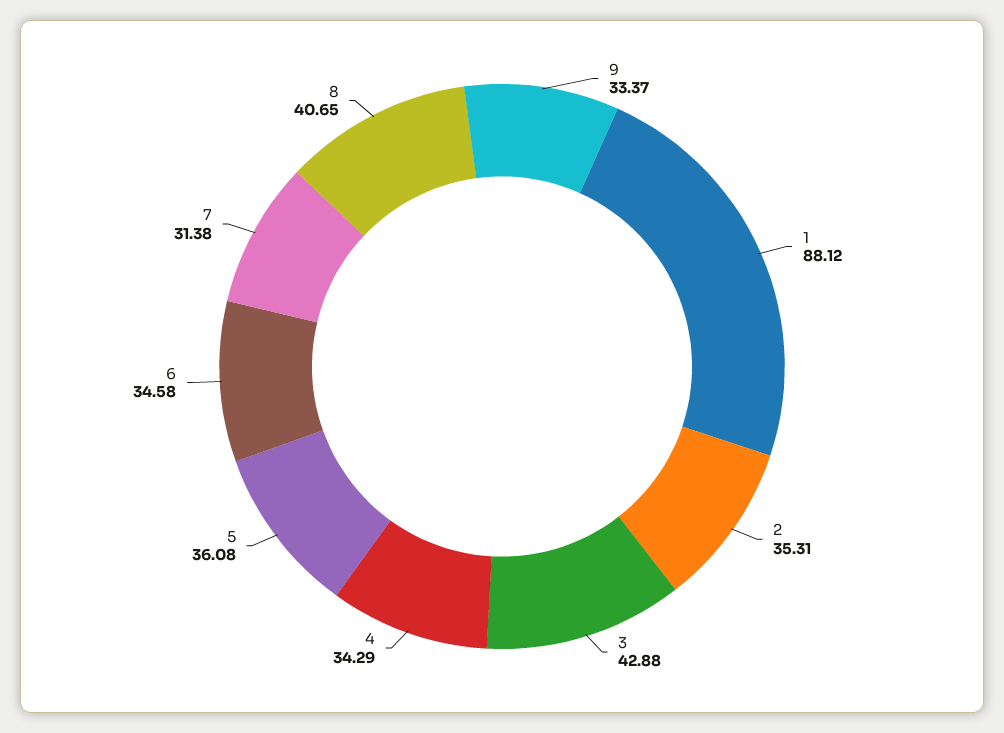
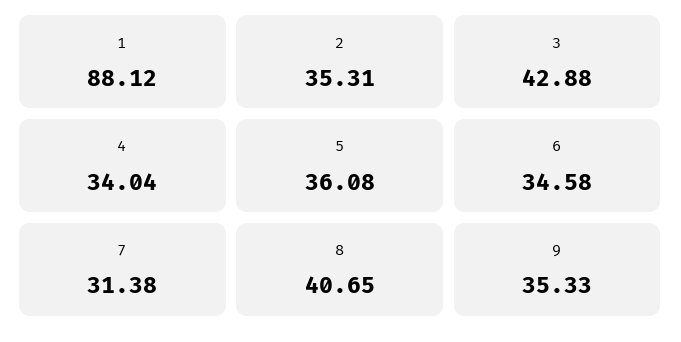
  {
-   "9": 33.37,
+   "9": 35.33,
    "1": 88.12,
    "2": 35.31,
    "3": 42.88,
-   "4": 34.29,
+   "4": 34.04,
    "5": 36.08,
    "6": 34.58,
    "7": 31.38,
    "8": 40.65
  }

